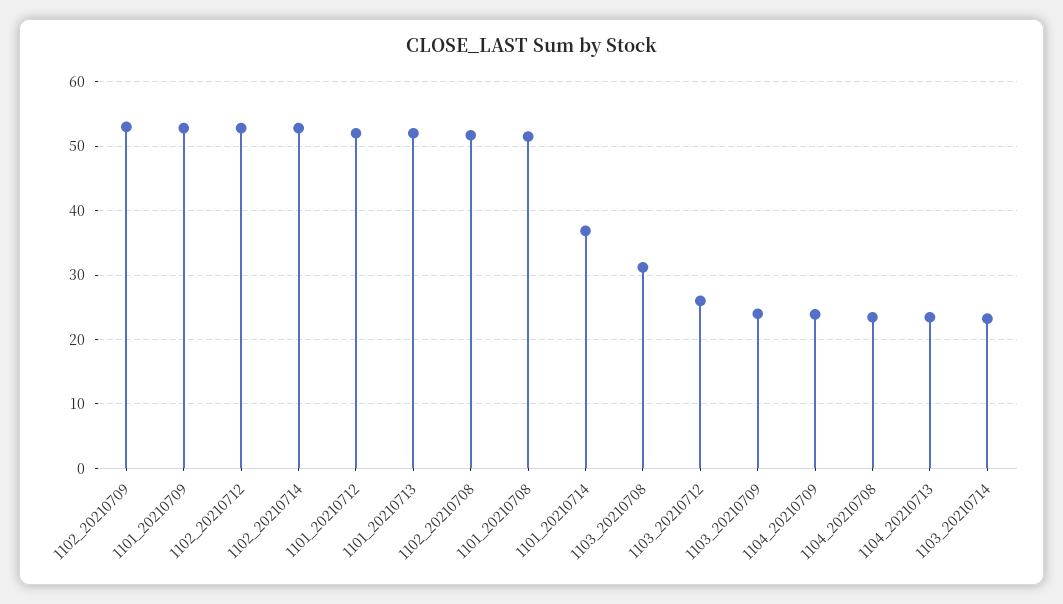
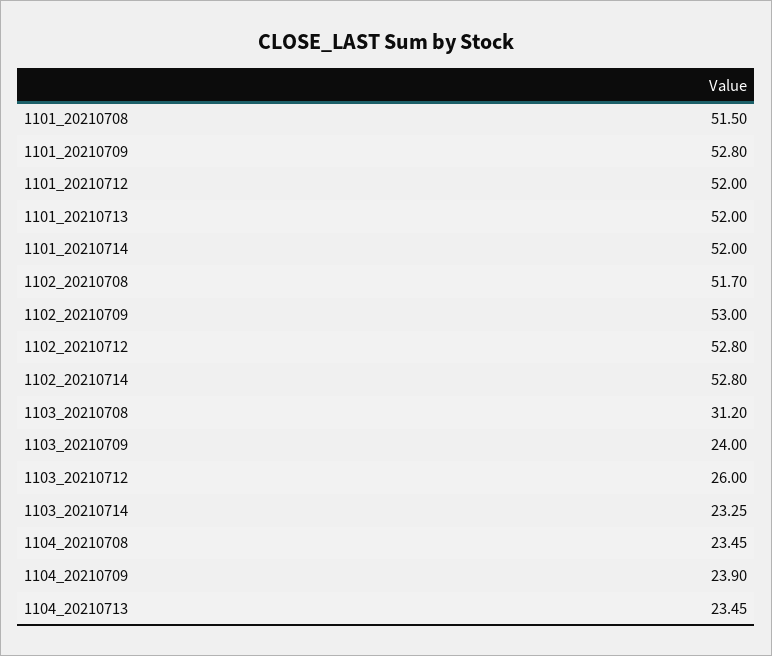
  {
    "1102_20210709": 53,
    "1101_20210709": 52.8,
    "1102_20210712": 52.8,
    "1102_20210714": 52.8,
    "1101_20210712": 52,
    "1101_20210713": 52,
    "1102_20210708": 51.7,
    "1101_20210708": 51.5,
-   "1101_20210714": 37,
+   "1101_20210714": 52,
    "1103_20210708": 31.2,
    "1103_20210712": 26,
    "1103_20210709": 24,
    "1104_20210709": 23.9,
    "1104_20210708": 23.45,
    "1104_20210713": 23.45,
    "1103_20210714": 23.25
  }

